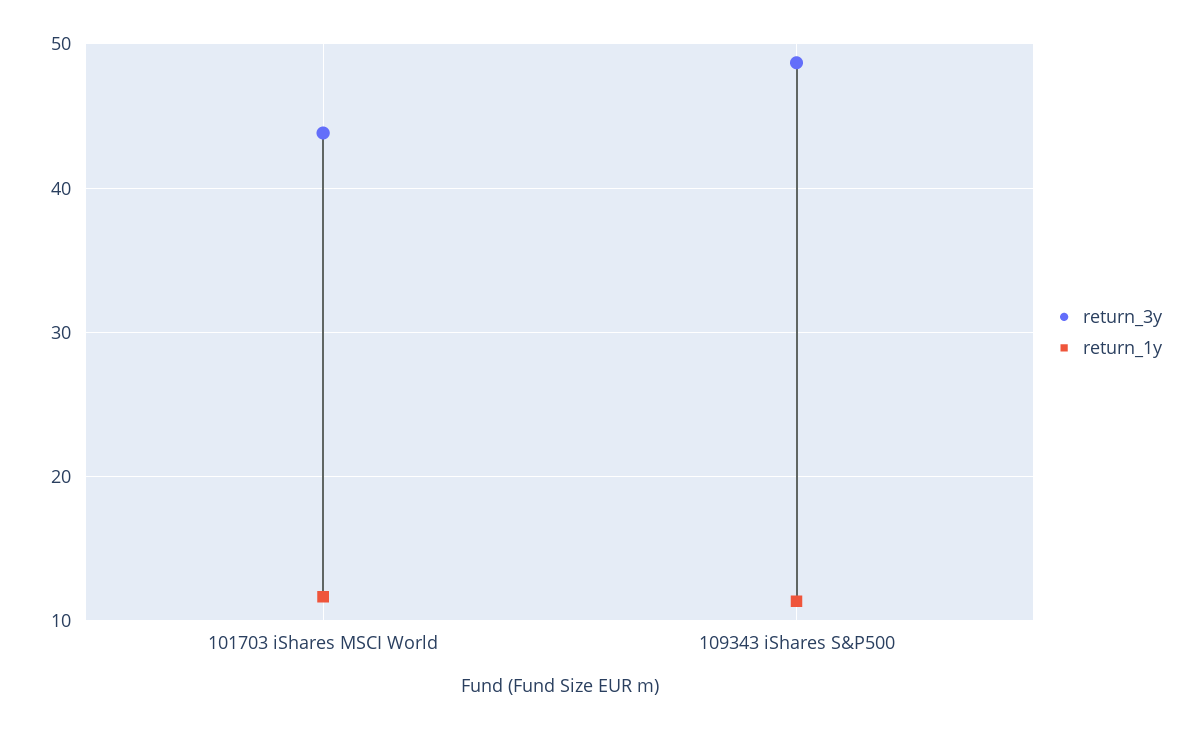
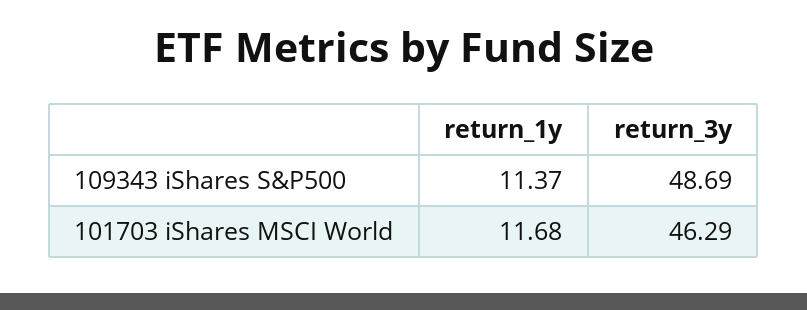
  {
    "return_3y": {
-     "101703 iShares MSCI World": 44,
+     "101703 iShares MSCI World": 46.29,
      "109343 iShares S&P500": 48.69
    },
    "return_1y": {
      "101703 iShares MSCI World": 11.68,
      "109343 iShares S&P500": 11.37
    }
  }

